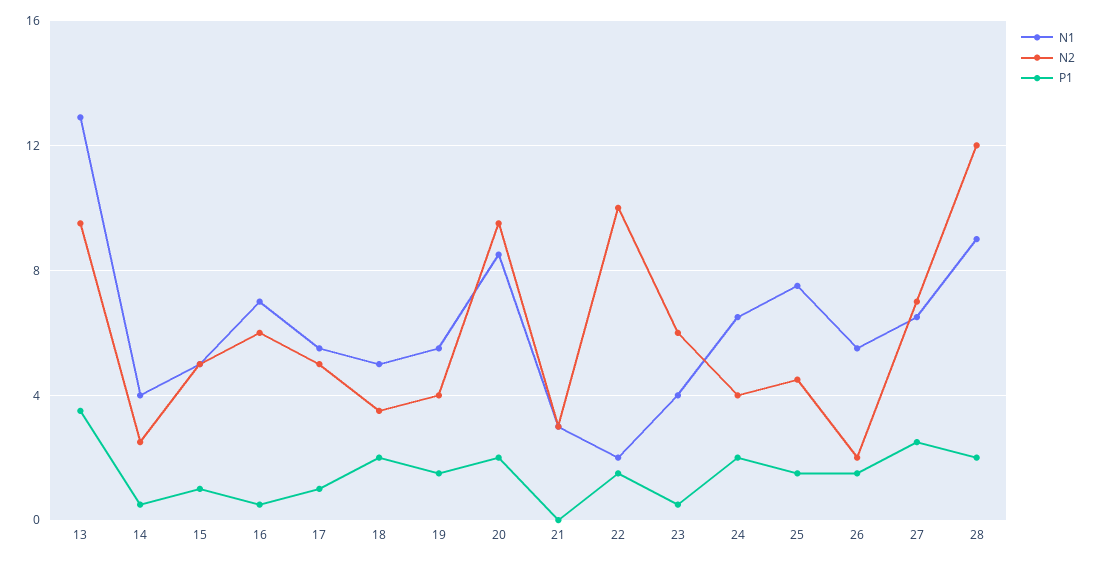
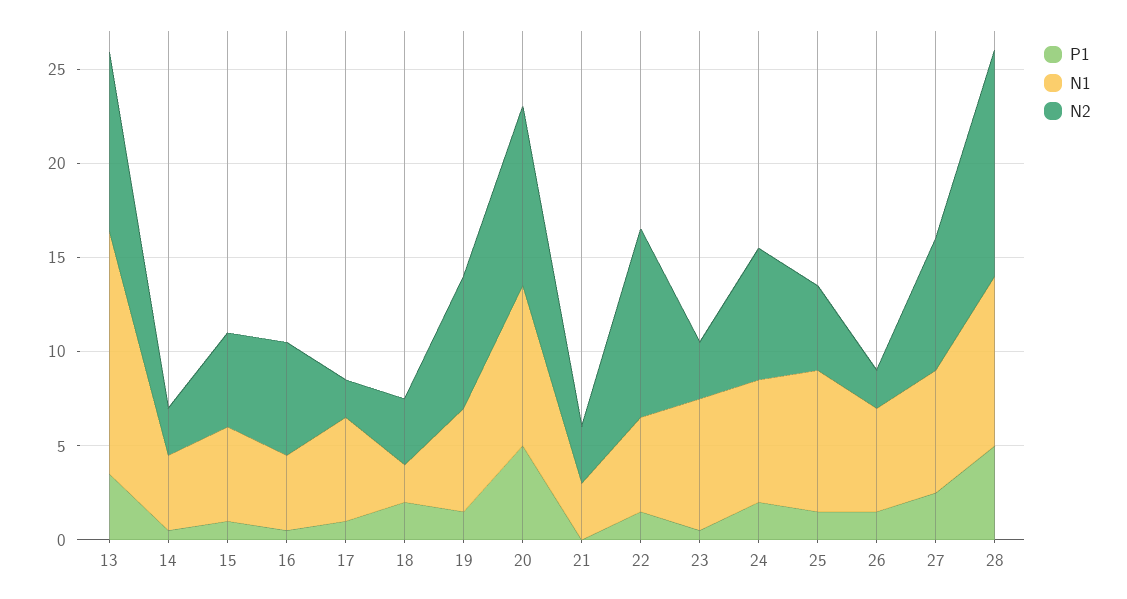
  {
    "N1": {
      "13": 13,
      "14": 4,
      "15": 5,
-     "16": 7,
+     "16": 4,
      "17": 5.5,
-     "18": 5,
+     "18": 2,
      "19": 5.5,
      "20": 8.5,
      "21": 3,
-     "22": 2,
+     "22": 5,
-     "23": 4,
+     "23": 7,
      "24": 6.5,
      "25": 7.5,
      "26": 5.5,
      "27": 6.5,
      "28": 9
    },
    "N2": {
      "13": 9.5,
      "14": 2.5,
      "15": 5,
      "16": 6,
-     "17": 5,
+     "17": 2,
      "18": 3.5,
-     "19": 4,
+     "19": 7,
      "20": 9.5,
      "21": 3,
      "22": 10,
-     "23": 6,
+     "23": 3,
-     "24": 4,
+     "24": 7,
      "25": 4.5,
      "26": 2,
      "27": 7,
      "28": 12
    },
    "P1": {
      "13": 3.5,
      "14": 0.5,
      "15": 1,
      "16": 0.5,
      "17": 1,
      "18": 2,
      "19": 1.5,
-     "20": 2,
+     "20": 5,
      "21": 0,
      "22": 1.5,
      "23": 0.5,
      "24": 2,
      "25": 1.5,
      "26": 1.5,
      "27": 2.5,
-     "28": 2
+     "28": 5
    }
  }

